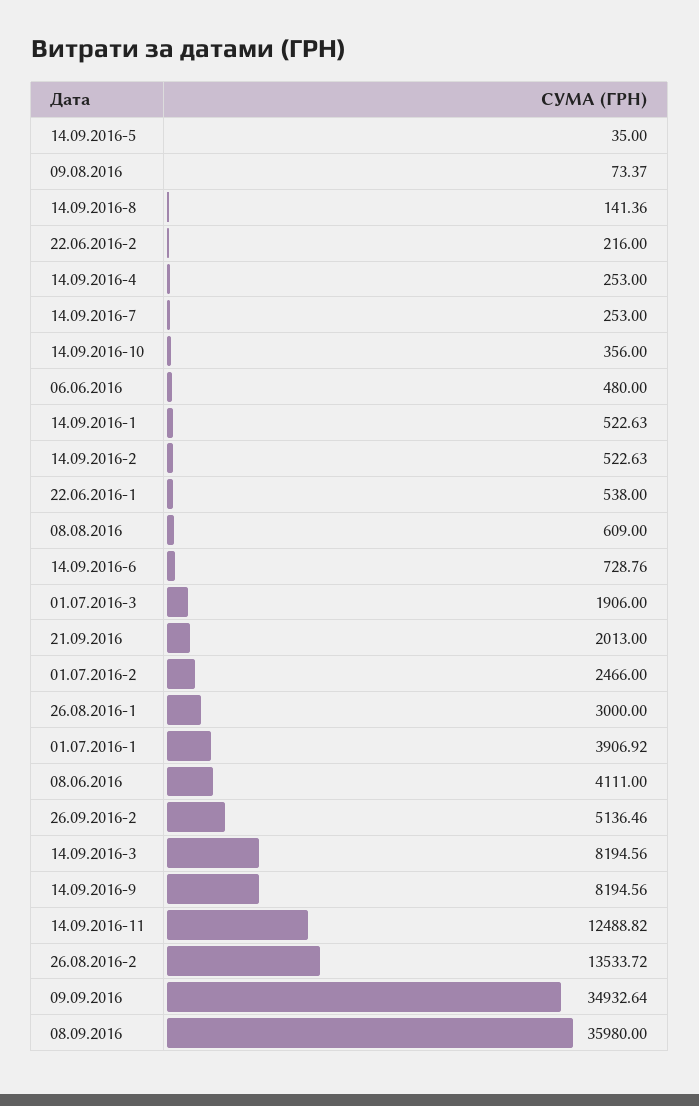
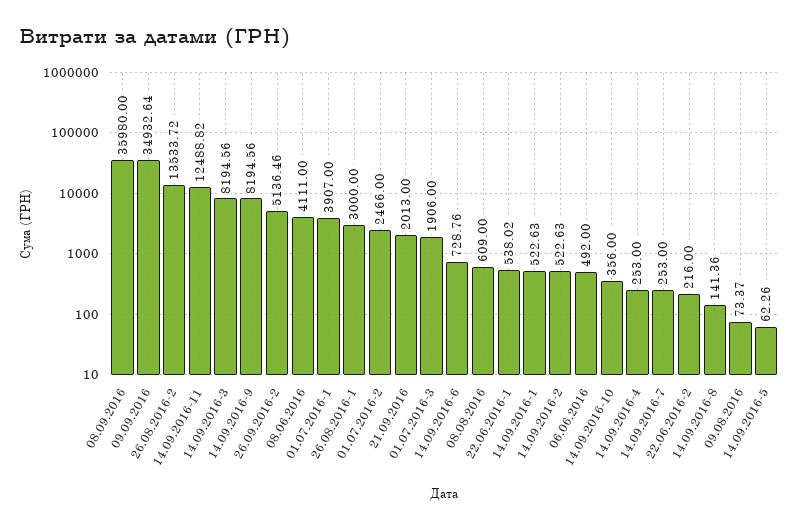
  {
-   "14.09.2016-5": 35,
+   "14.09.2016-5": 62.26,
    "09.08.2016": 73.37,
    "14.09.2016-8": 141.36,
    "22.06.2016-2": 216,
    "14.09.2016-4": 253,
    "14.09.2016-7": 253,
    "14.09.2016-10": 356,
-   "06.06.2016": 480,
+   "06.06.2016": 492,
    "14.09.2016-1": 522.63,
    "14.09.2016-2": 522.63,
-   "22.06.2016-1": 538,
+   "22.06.2016-1": 538.02,
    "08.08.2016": 609,
    "14.09.2016-6": 728.76,
    "01.07.2016-3": 1906,
    "21.09.2016": 2013,
    "01.07.2016-2": 2466,
    "26.08.2016-1": 3000,
-   "01.07.2016-1": 3906.92,
+   "01.07.2016-1": 3907,
    "08.06.2016": 4111,
    "26.09.2016-2": 5136.46,
    "14.09.2016-3": 8194.56,
    "14.09.2016-9": 8194.56,
    "14.09.2016-11": 12488.82,
    "26.08.2016-2": 13533.72,
    "09.09.2016": 34932.64,
    "08.09.2016": 35980
  }

